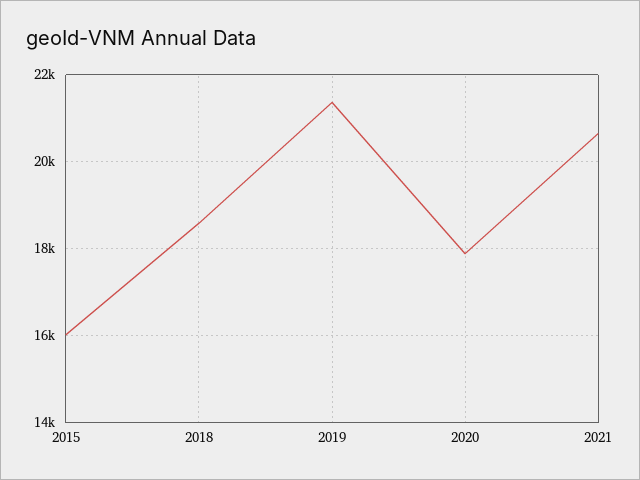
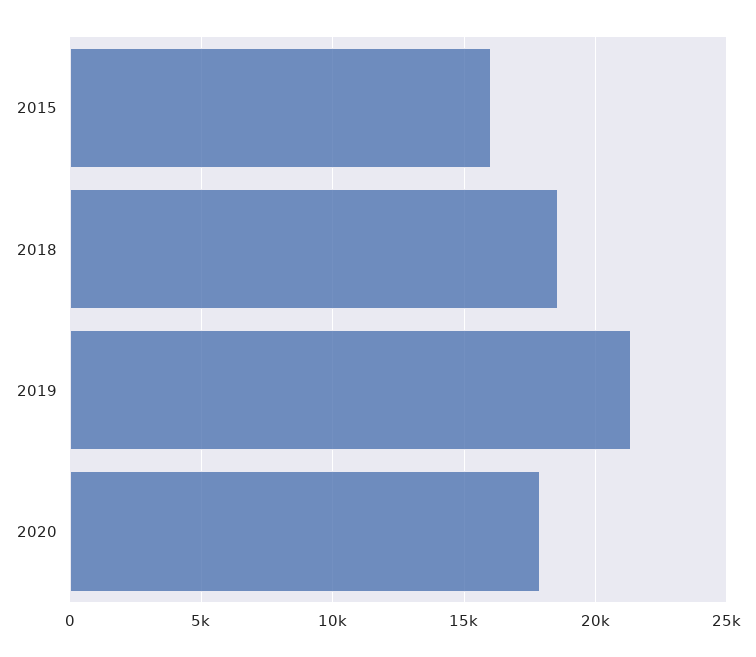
  {
    "2015": 16000,
    "2018": 18600,
    "2019": 21400,
-   "2020": 17800,
+   "2020": 17800
-   "2021": 20600
  }

